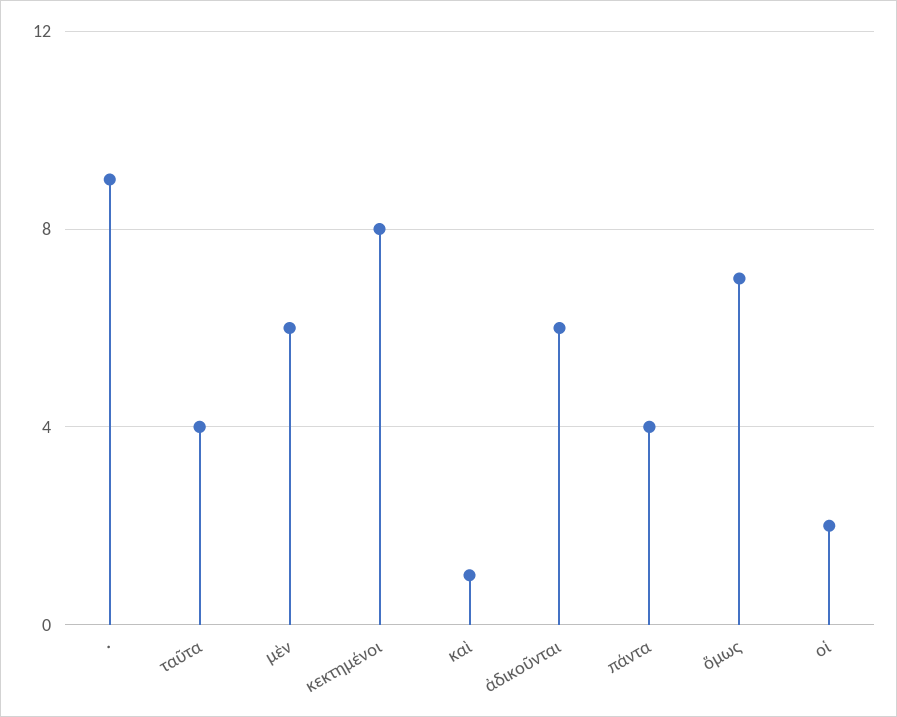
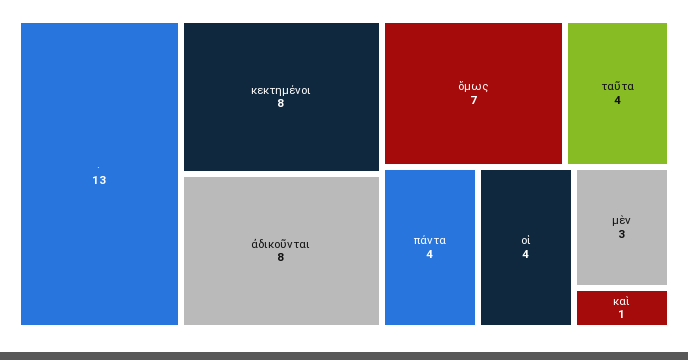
  {
-   "·": 9,
+   "·": 13,
    "ταῦτα": 4,
-   "μὲν": 6,
+   "μὲν": 3,
    "κεκτημένοι": 8,
    "καὶ": 1,
-   "ἀδικοῦνται": 6,
+   "ἀδικοῦνται": 8,
    "πάντα": 4,
    "ὅμως": 7,
-   "οἱ": 2
+   "οἱ": 4
  }

